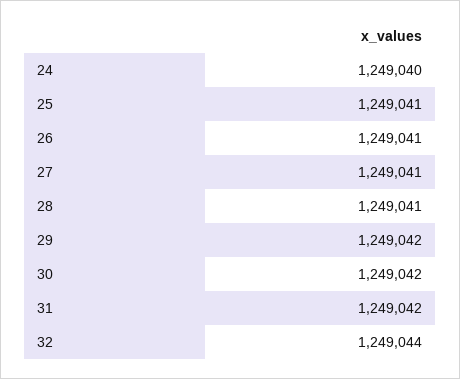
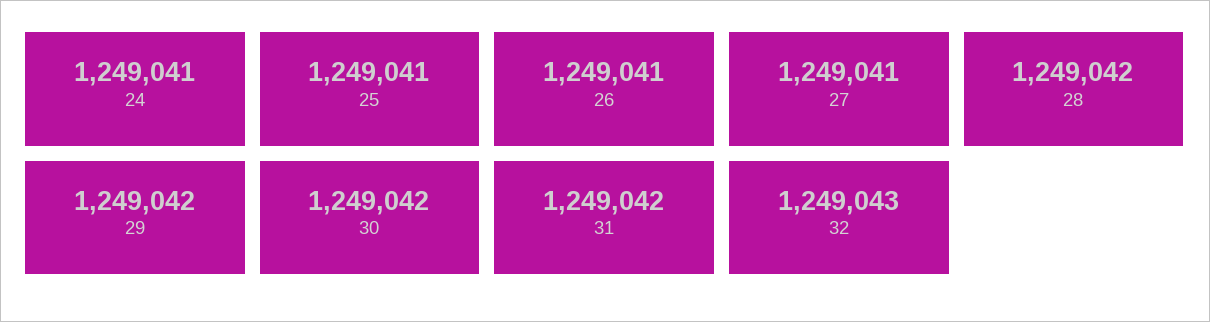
  {
-   "24": 1249040,
+   "24": 1249041,
    "25": 1249041,
    "26": 1249041,
    "27": 1249041,
-   "28": 1249041,
+   "28": 1249042,
    "29": 1249042,
    "30": 1249042,
    "31": 1249042,
-   "32": 1249044
+   "32": 1249043
  }

